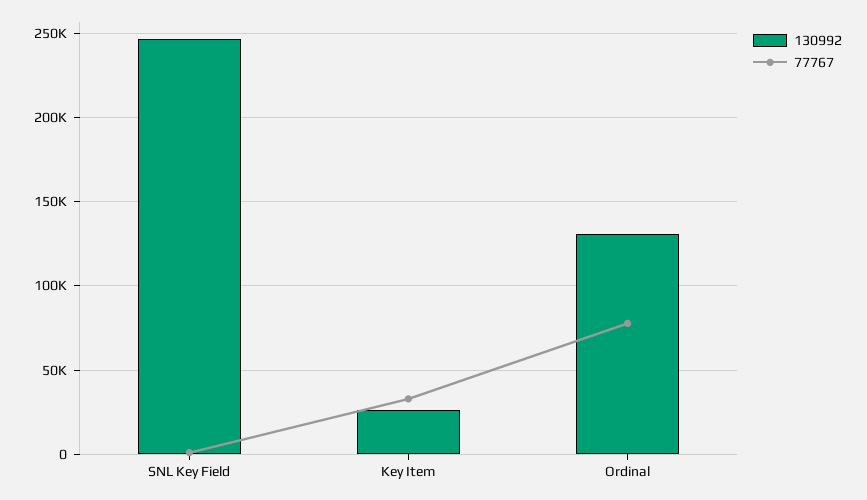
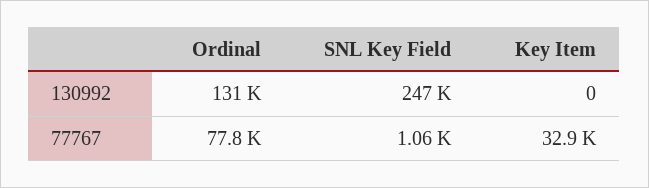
  {
    "130992": {
      "SNL Key Field": 247000,
-     "Key Item": 25000,
+     "Key Item": 0,
      "Ordinal": 131000
    },
    "77767": {
      "SNL Key Field": 1060,
      "Key Item": 32900,
      "Ordinal": 77800
    }
  }

